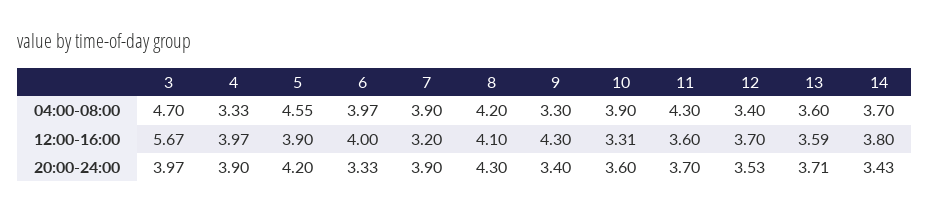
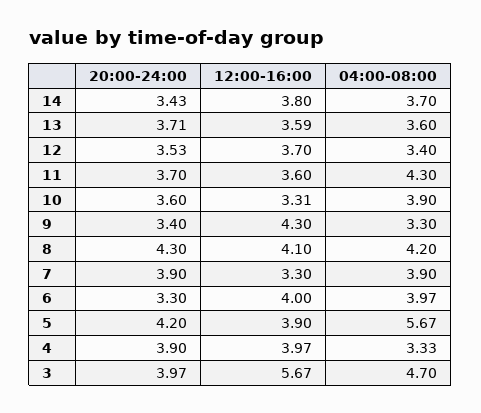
  {
    "3": {
      "04:00-08:00": 4.7,
      "12:00-16:00": 5.67,
      "20:00-24:00": 3.97
    },
    "4": {
      "04:00-08:00": 3.33,
      "12:00-16:00": 3.97,
      "20:00-24:00": 3.9
    },
    "5": {
-     "04:00-08:00": 4.55,
+     "04:00-08:00": 5.67,
      "12:00-16:00": 3.9,
      "20:00-24:00": 4.2
    },
    "6": {
      "04:00-08:00": 3.97,
      "12:00-16:00": 4,
-     "20:00-24:00": 3.33
+     "20:00-24:00": 3.3
    },
    "7": {
      "04:00-08:00": 3.9,
-     "12:00-16:00": 3.2,
+     "12:00-16:00": 3.3,
      "20:00-24:00": 3.9
    },
    "8": {
      "04:00-08:00": 4.2,
      "12:00-16:00": 4.1,
      "20:00-24:00": 4.3
    },
    "9": {
      "04:00-08:00": 3.3,
      "12:00-16:00": 4.3,
      "20:00-24:00": 3.4
    },
    "10": {
      "04:00-08:00": 3.9,
      "12:00-16:00": 3.31,
      "20:00-24:00": 3.6
    },
    "11": {
      "04:00-08:00": 4.3,
      "12:00-16:00": 3.6,
      "20:00-24:00": 3.7
    },
    "12": {
      "04:00-08:00": 3.4,
      "12:00-16:00": 3.7,
      "20:00-24:00": 3.53
    },
    "13": {
      "04:00-08:00": 3.6,
      "12:00-16:00": 3.59,
      "20:00-24:00": 3.71
    },
    "14": {
      "04:00-08:00": 3.7,
      "12:00-16:00": 3.8,
      "20:00-24:00": 3.43
    }
  }

